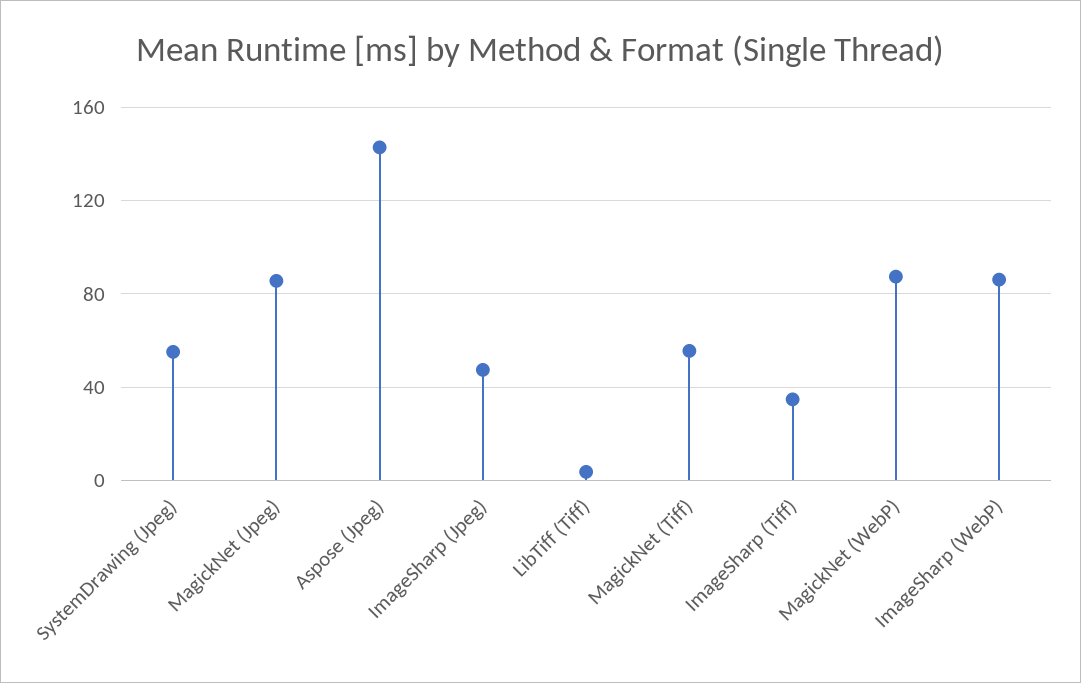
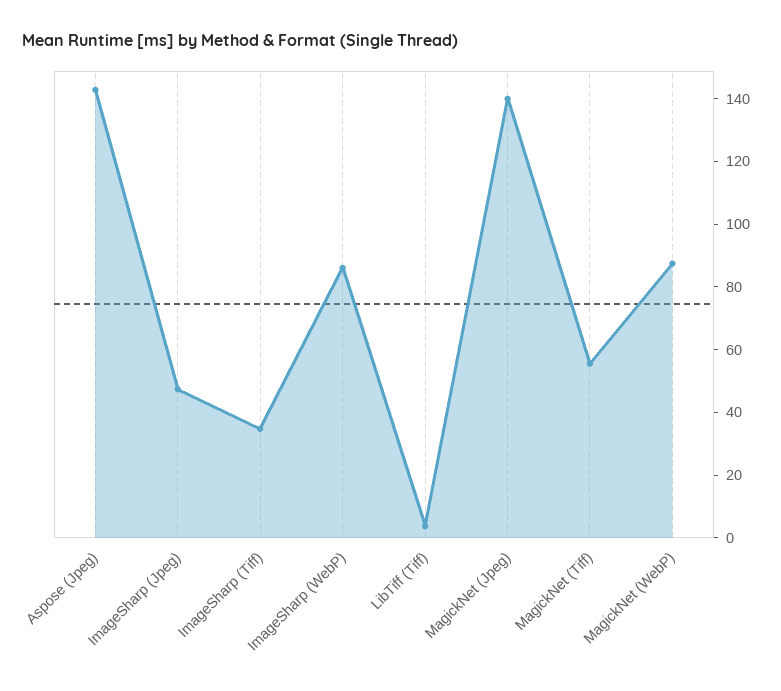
  {
-   "SystemDrawing (Jpeg)": 55,
-   "MagickNet (Jpeg)": 85,
+   "MagickNet (Jpeg)": 140,
    "Aspose (Jpeg)": 145,
    "ImageSharp (Jpeg)": 45,
    "LibTiff (Tiff)": 5,
    "MagickNet (Tiff)": 55,
    "ImageSharp (Tiff)": 35,
    "MagickNet (WebP)": 85,
    "ImageSharp (WebP)": 85
  }

